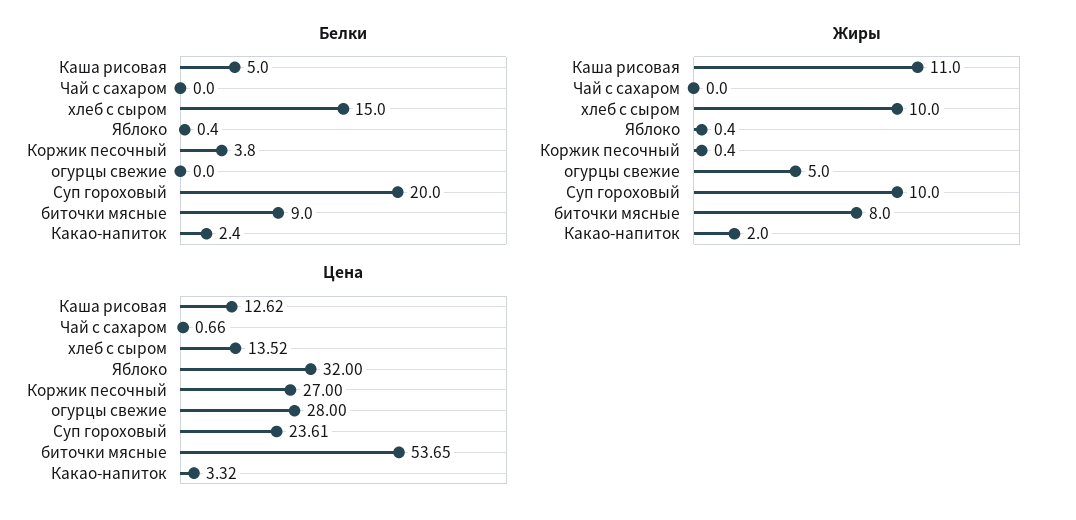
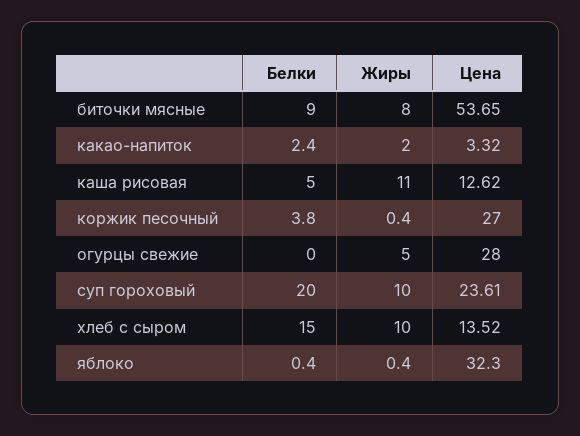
  {
    "Белки": {
      "Каша рисовая": 5,
-     "Чай с сахаром": 0,
      "хлеб с сыром": 15,
      "Яблоко": 0.4,
      "Коржик песочный": 3.8,
      "огурцы свежие": 0,
      "Суп гороховый": 20,
      "биточки мясные": 9,
      "Какао-напиток": 2.4
    },
    "Жиры": {
      "Каша рисовая": 11,
-     "Чай с сахаром": 0,
      "хлеб с сыром": 10,
      "Яблоко": 0.4,
      "Коржик песочный": 0.4,
      "огурцы свежие": 5,
      "Суп гороховый": 10,
      "биточки мясные": 8,
      "Какао-напиток": 2
    },
    "Цена": {
      "Каша рисовая": 12.62,
-     "Чай с сахаром": 0.66,
      "хлеб с сыром": 13.52,
-     "Яблоко": 32,
+     "Яблоко": 32.3,
      "Коржик песочный": 27,
      "огурцы свежие": 28,
      "Суп гороховый": 23.61,
      "биточки мясные": 53.65,
      "Какао-напиток": 3.32
    }
  }

